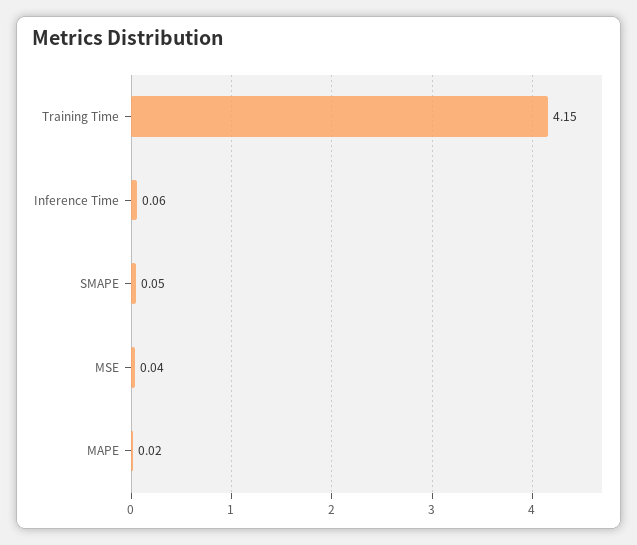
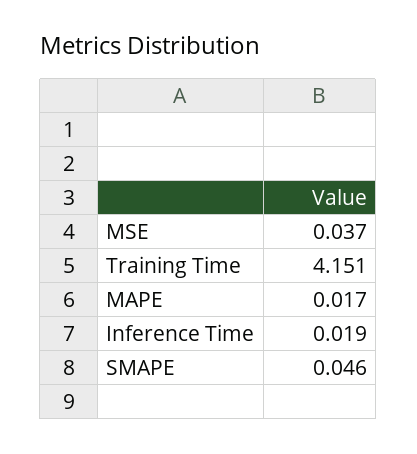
  {
    "Training Time": 4.151,
-   "Inference Time": 0.06,
+   "Inference Time": 0.019,
    "SMAPE": 0.046,
    "MSE": 0.037,
    "MAPE": 0.017
  }

